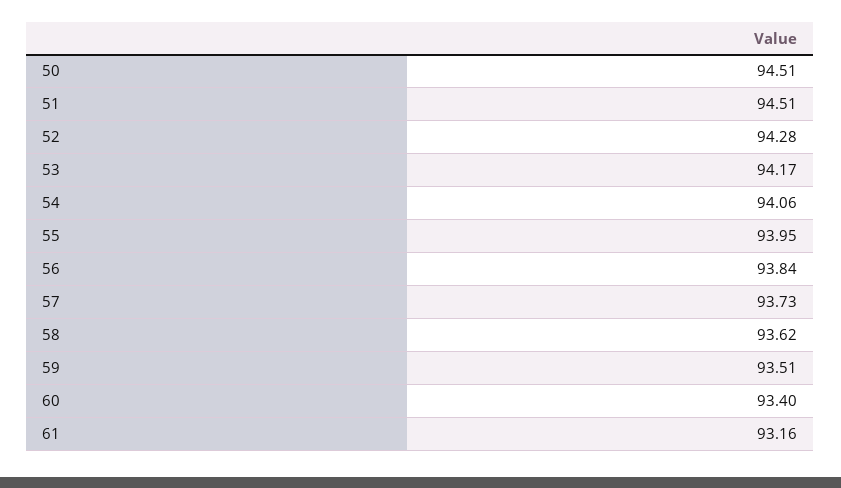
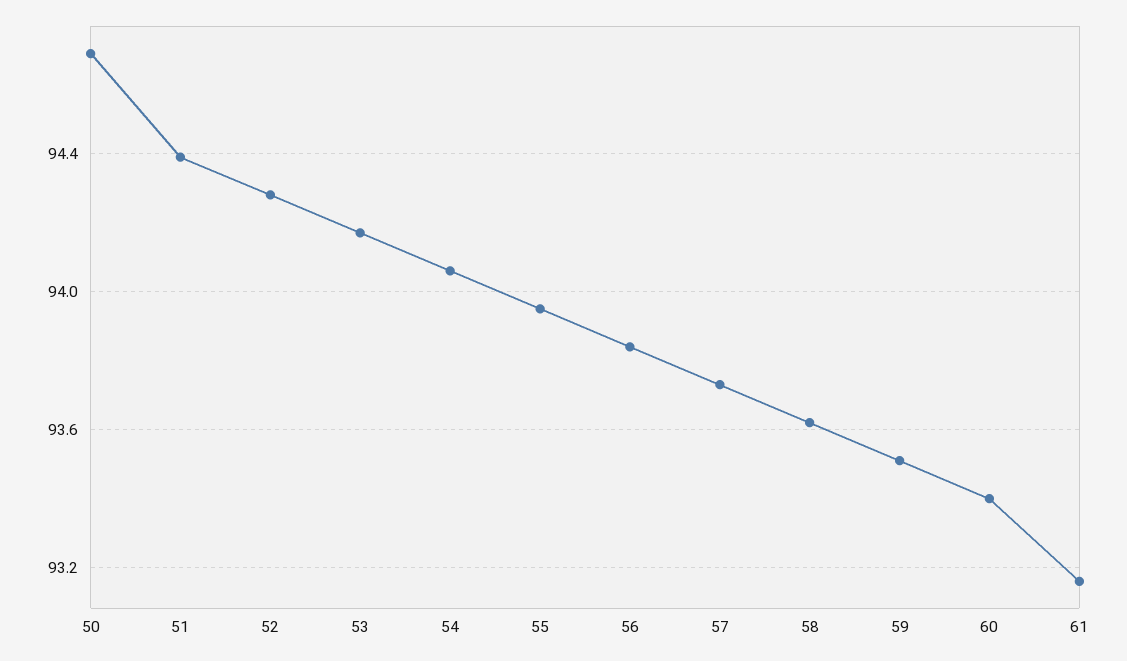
  {
-   "50": 94.51,
+   "50": 94.7,
-   "51": 94.51,
+   "51": 94.4,
    "52": 94.28,
    "53": 94.17,
    "54": 94.06,
    "55": 93.95,
    "56": 93.84,
    "57": 93.73,
    "58": 93.62,
    "59": 93.51,
    "60": 93.4,
    "61": 93.16
  }

